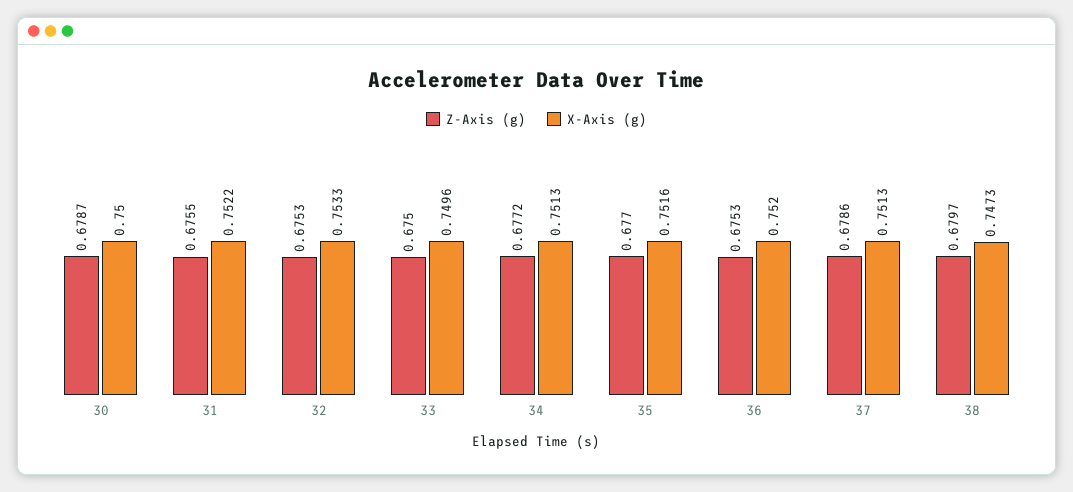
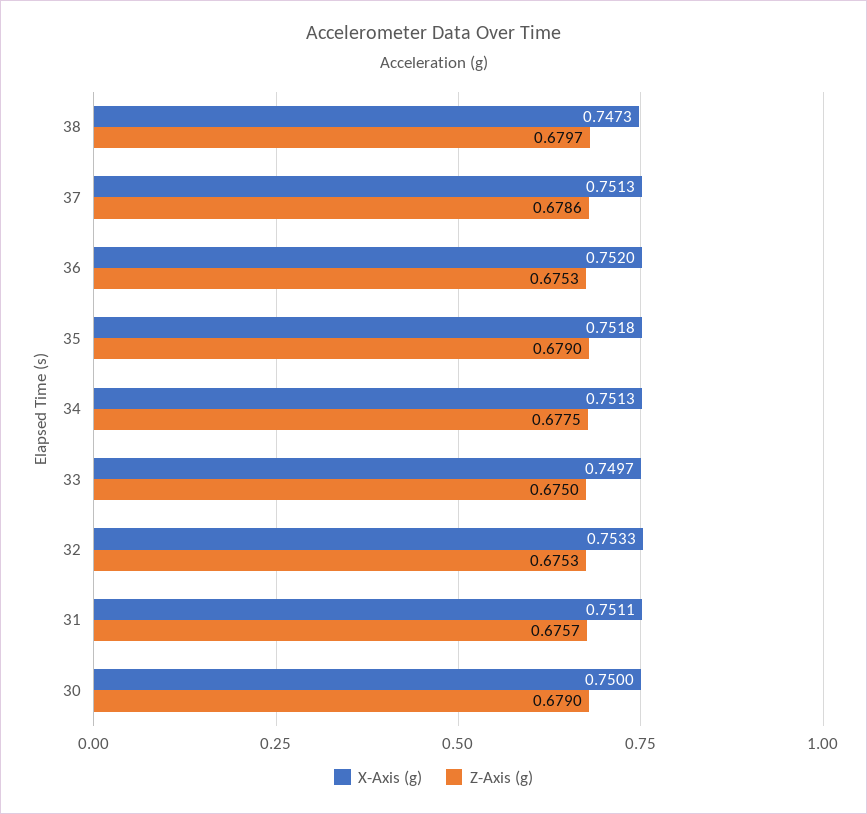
  {
    "Z-Axis (g)": {
-     "30": 0.6787,
+     "30": 0.679,
-     "31": 0.6755,
+     "31": 0.6757,
      "32": 0.6753,
      "33": 0.675,
-     "34": 0.6772,
+     "34": 0.6775,
-     "35": 0.677,
+     "35": 0.679,
      "36": 0.6753,
      "37": 0.6786,
      "38": 0.6797
    },
    "X-Axis (g)": {
      "30": 0.75,
-     "31": 0.7522,
+     "31": 0.7511,
      "32": 0.7533,
-     "33": 0.7496,
+     "33": 0.7497,
      "34": 0.7513,
-     "35": 0.7516,
+     "35": 0.7518,
      "36": 0.752,
      "37": 0.7513,
      "38": 0.7473
    }
  }

